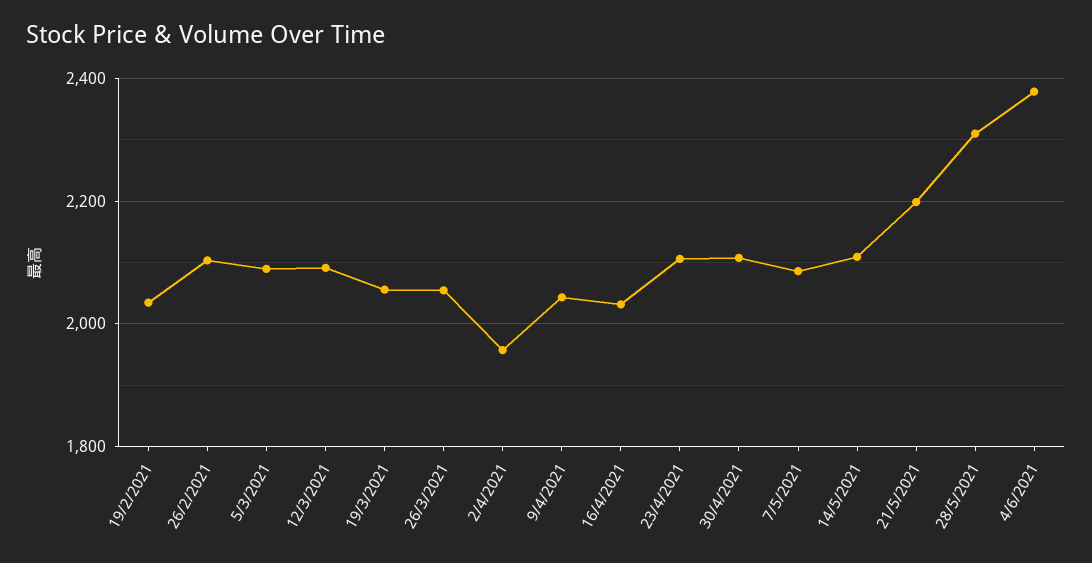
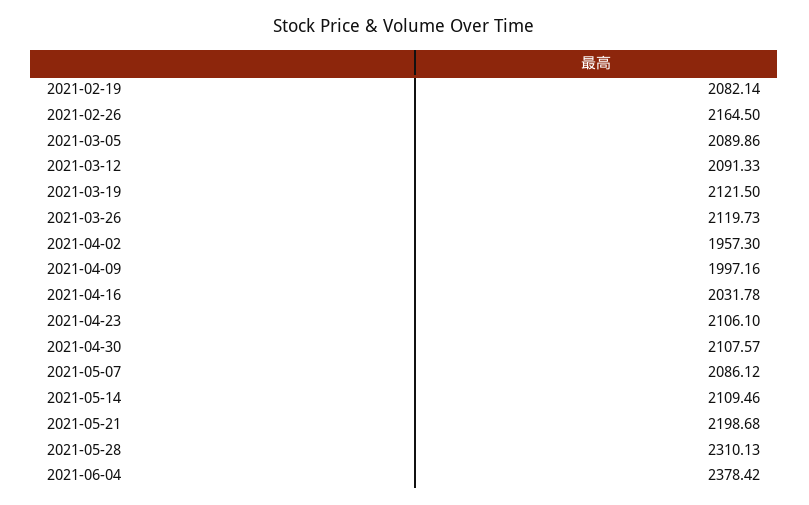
  {
-   "19/2/2021": 2040,
+   "19/2/2021": 2082.14,
-   "26/2/2021": 2100,
+   "26/2/2021": 2164.5,
    "5/3/2021": 2089.86,
    "12/3/2021": 2091.33,
-   "19/3/2021": 2060,
+   "19/3/2021": 2121.5,
-   "26/3/2021": 2060,
+   "26/3/2021": 2119.73,
    "2/4/2021": 1957.3,
-   "9/4/2021": 2040,
+   "9/4/2021": 1997.16,
    "16/4/2021": 2031.78,
    "23/4/2021": 2106.1,
    "30/4/2021": 2107.57,
    "7/5/2021": 2086.12,
    "14/5/2021": 2109.46,
    "21/5/2021": 2198.68,
    "28/5/2021": 2310.13,
    "4/6/2021": 2378.42
  }

